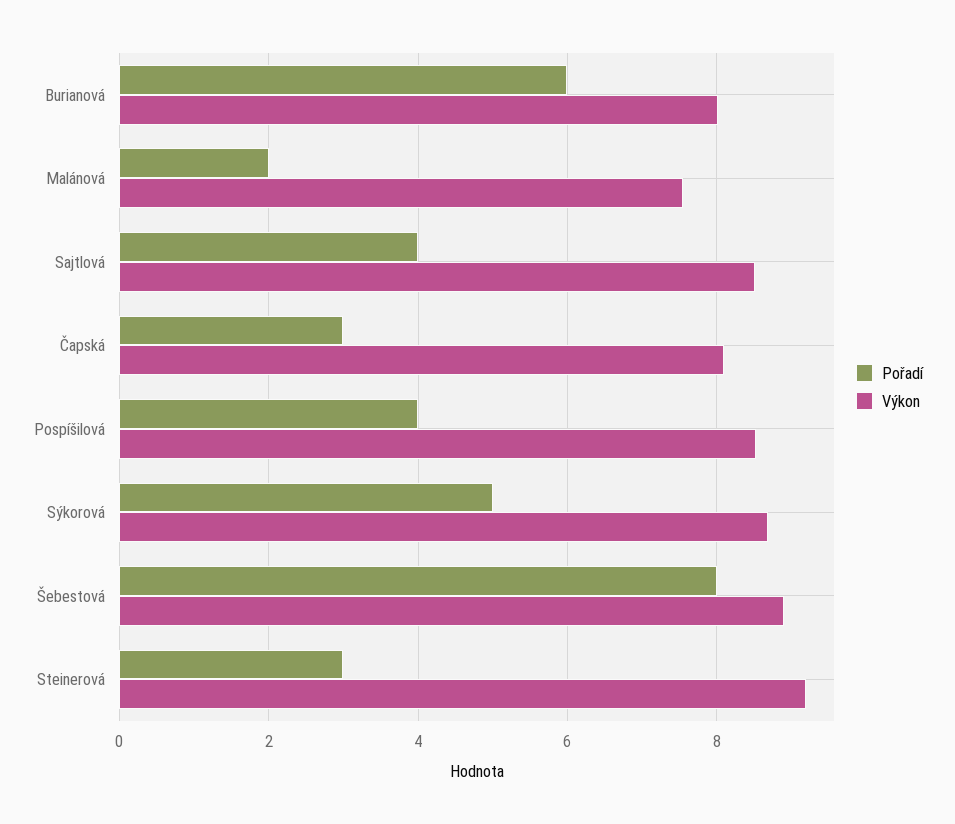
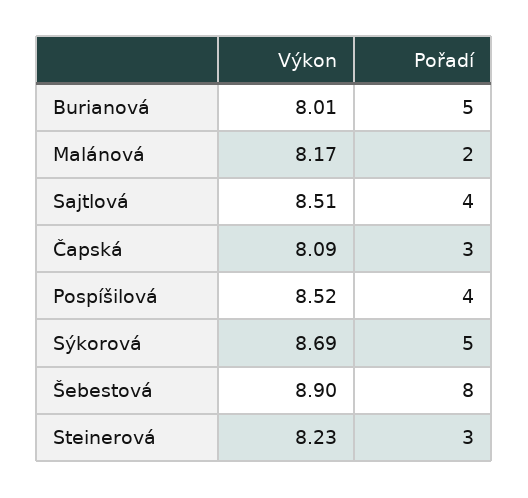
  {
    "Pořadí": {
-     "Burianová": 6,
+     "Burianová": 5,
      "Malánová": 2,
      "Sajtlová": 4,
      "Čapská": 3,
      "Pospíšilová": 4,
      "Sýkorová": 5,
      "Šebestová": 8,
      "Steinerová": 3
    },
    "Výkon": {
      "Burianová": 8.01,
-     "Malánová": 7.6,
+     "Malánová": 8.17,
      "Sajtlová": 8.51,
      "Čapská": 8.09,
      "Pospíšilová": 8.52,
      "Sýkorová": 8.69,
      "Šebestová": 8.9,
-     "Steinerová": 9.2
+     "Steinerová": 8.23
    }
  }

